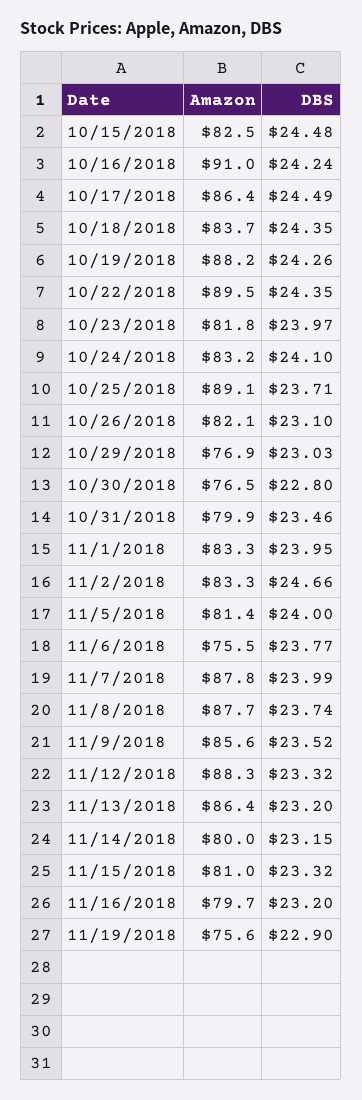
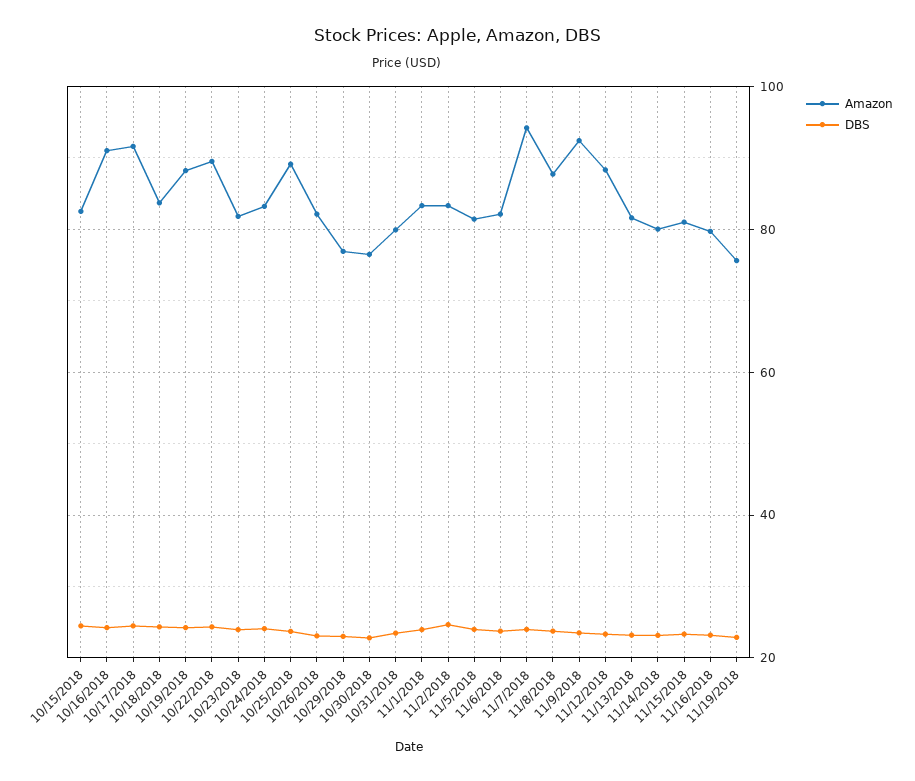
  {
    "Amazon": {
      "10/15/2018": 82.5,
      "10/16/2018": 91,
-     "10/17/2018": 86.4,
+     "10/17/2018": 92,
      "10/18/2018": 83.7,
      "10/19/2018": 88.2,
      "10/22/2018": 89.5,
      "10/23/2018": 81.8,
      "10/24/2018": 83.2,
      "10/25/2018": 89.1,
      "10/26/2018": 82.1,
      "10/29/2018": 76.9,
      "10/30/2018": 76.5,
      "10/31/2018": 79.9,
      "11/1/2018": 83.3,
      "11/2/2018": 83.3,
      "11/5/2018": 81.4,
-     "11/6/2018": 75.5,
+     "11/6/2018": 82,
-     "11/7/2018": 87.8,
+     "11/7/2018": 94,
      "11/8/2018": 87.7,
-     "11/9/2018": 85.6,
+     "11/9/2018": 92,
      "11/12/2018": 88.3,
-     "11/13/2018": 86.4,
+     "11/13/2018": 82,
      "11/14/2018": 80,
      "11/15/2018": 81,
      "11/16/2018": 79.7,
      "11/19/2018": 75.6
    },
    "DBS": {
      "10/15/2018": 24.48,
      "10/16/2018": 24.24,
      "10/17/2018": 24.49,
      "10/18/2018": 24.35,
      "10/19/2018": 24.26,
      "10/22/2018": 24.35,
      "10/23/2018": 23.97,
      "10/24/2018": 24.1,
      "10/25/2018": 23.71,
      "10/26/2018": 23.1,
      "10/29/2018": 23.03,
      "10/30/2018": 22.8,
      "10/31/2018": 23.46,
      "11/1/2018": 23.95,
      "11/2/2018": 24.66,
      "11/5/2018": 24,
      "11/6/2018": 23.77,
      "11/7/2018": 23.99,
      "11/8/2018": 23.74,
      "11/9/2018": 23.52,
      "11/12/2018": 23.32,
      "11/13/2018": 23.2,
      "11/14/2018": 23.15,
      "11/15/2018": 23.32,
      "11/16/2018": 23.2,
      "11/19/2018": 22.9
    }
  }

